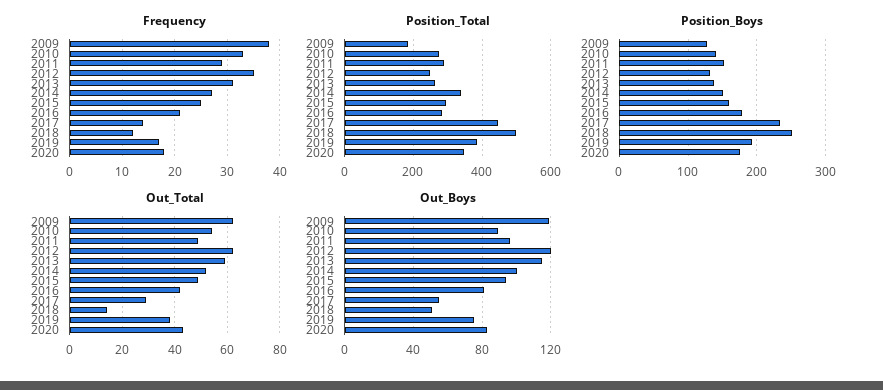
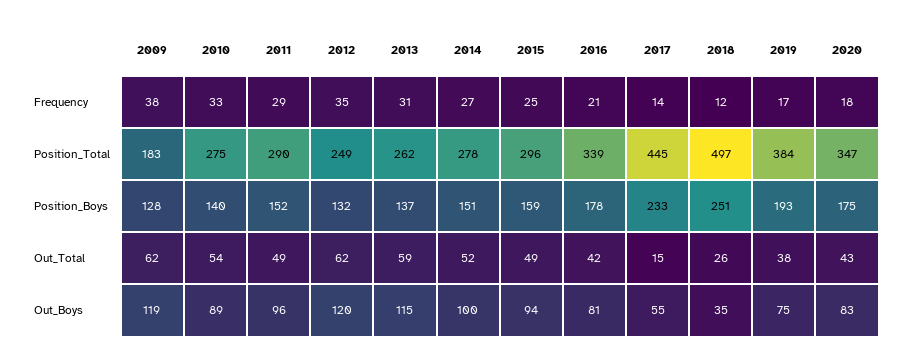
  {
    "Frequency": {
      "2009": 38,
      "2010": 33,
      "2011": 29,
      "2012": 35,
      "2013": 31,
      "2014": 27,
      "2015": 25,
      "2016": 21,
      "2017": 14,
      "2018": 12,
      "2019": 17,
      "2020": 18
    },
    "Position_Total": {
      "2009": 183,
      "2010": 275,
      "2011": 290,
      "2012": 249,
      "2013": 262,
-     "2014": 340,
+     "2014": 278,
      "2015": 296,
-     "2016": 280,
+     "2016": 339,
      "2017": 445,
      "2018": 497,
      "2019": 384,
      "2020": 347
    },
    "Position_Boys": {
      "2009": 128,
      "2010": 140,
      "2011": 152,
      "2012": 132,
      "2013": 137,
      "2014": 151,
      "2015": 159,
      "2016": 178,
      "2017": 233,
      "2018": 251,
      "2019": 193,
      "2020": 175
    },
    "Out_Total": {
      "2009": 62,
      "2010": 54,
      "2011": 49,
      "2012": 62,
      "2013": 59,
      "2014": 52,
      "2015": 49,
      "2016": 42,
-     "2017": 30,
+     "2017": 15,
-     "2018": 15,
+     "2018": 26,
      "2019": 38,
      "2020": 43
    },
    "Out_Boys": {
      "2009": 119,
      "2010": 89,
      "2011": 96,
      "2012": 120,
      "2013": 115,
      "2014": 100,
      "2015": 94,
      "2016": 81,
      "2017": 55,
-     "2018": 50,
+     "2018": 35,
      "2019": 75,
      "2020": 83
    }
  }

